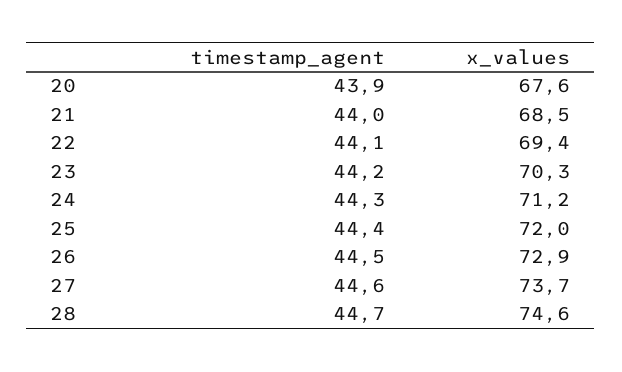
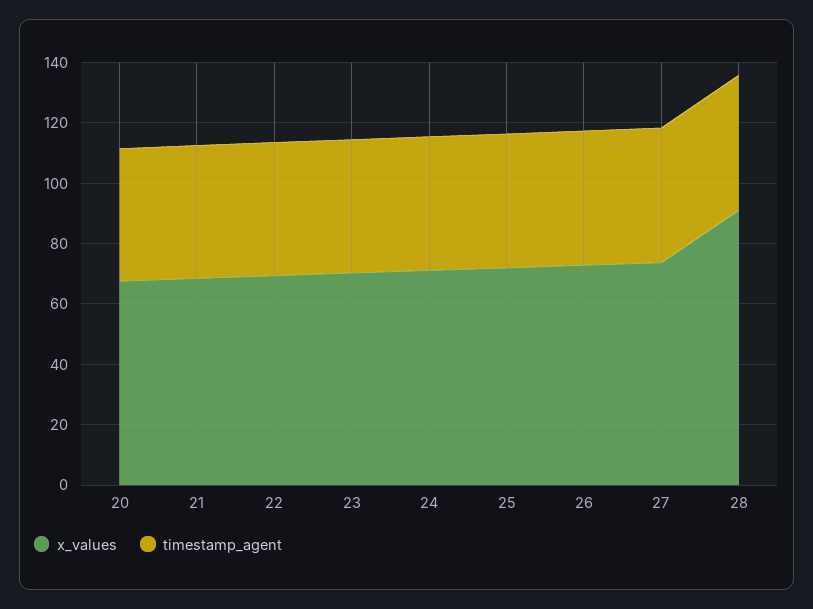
  {
    "timestamp_agent": {
      "20": 43.9,
      "21": 44,
      "22": 44.1,
      "23": 44.2,
      "24": 44.3,
      "25": 44.4,
      "26": 44.5,
      "27": 44.6,
      "28": 44.7
    },
    "x_values": {
      "20": 67.6,
      "21": 68.5,
      "22": 69.4,
      "23": 70.3,
      "24": 71.2,
      "25": 72,
      "26": 72.9,
      "27": 73.7,
-     "28": 74.6
+     "28": 90
    }
  }

